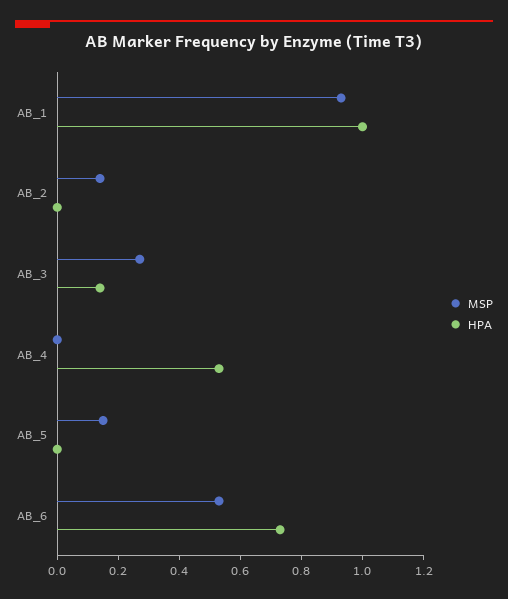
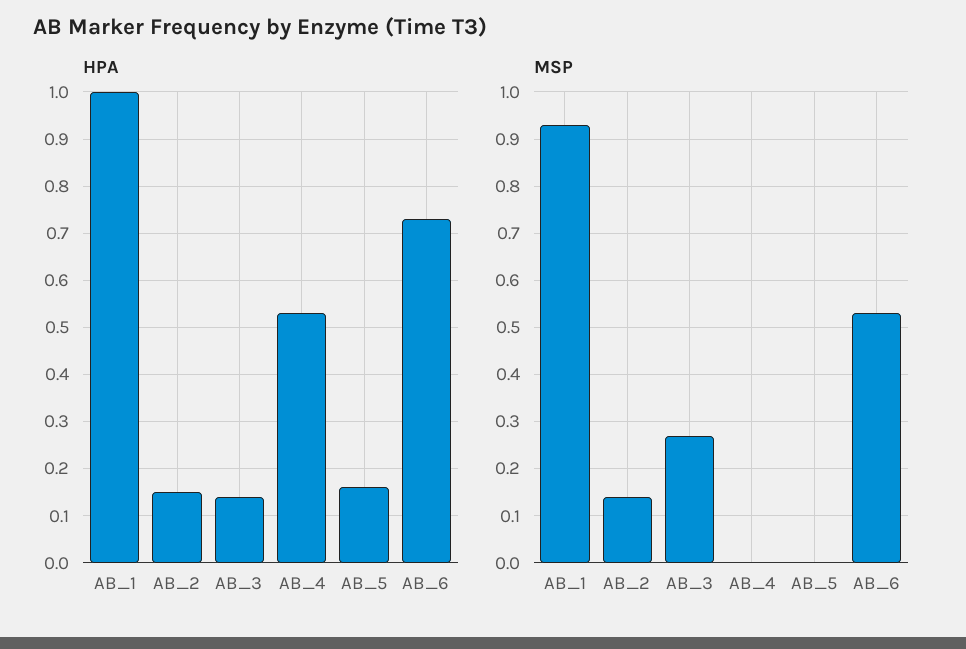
  {
    "MSP": {
      "AB_1": 0.95,
      "AB_2": 0.15,
      "AB_3": 0.25,
      "AB_4": 0,
-     "AB_5": 0.15,
+     "AB_5": 0,
      "AB_6": 0.55
    },
    "HPA": {
      "AB_1": 1,
-     "AB_2": 0,
+     "AB_2": 0.15,
      "AB_3": 0.15,
      "AB_4": 0.55,
-     "AB_5": 0,
+     "AB_5": 0.15,
      "AB_6": 0.75
    }
  }

